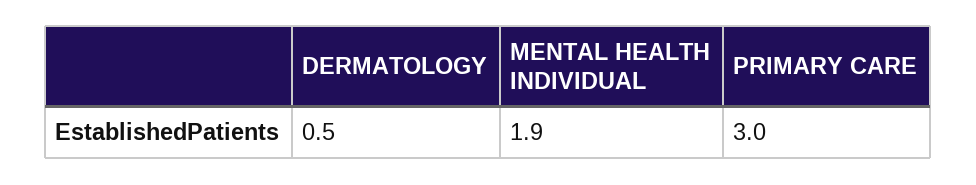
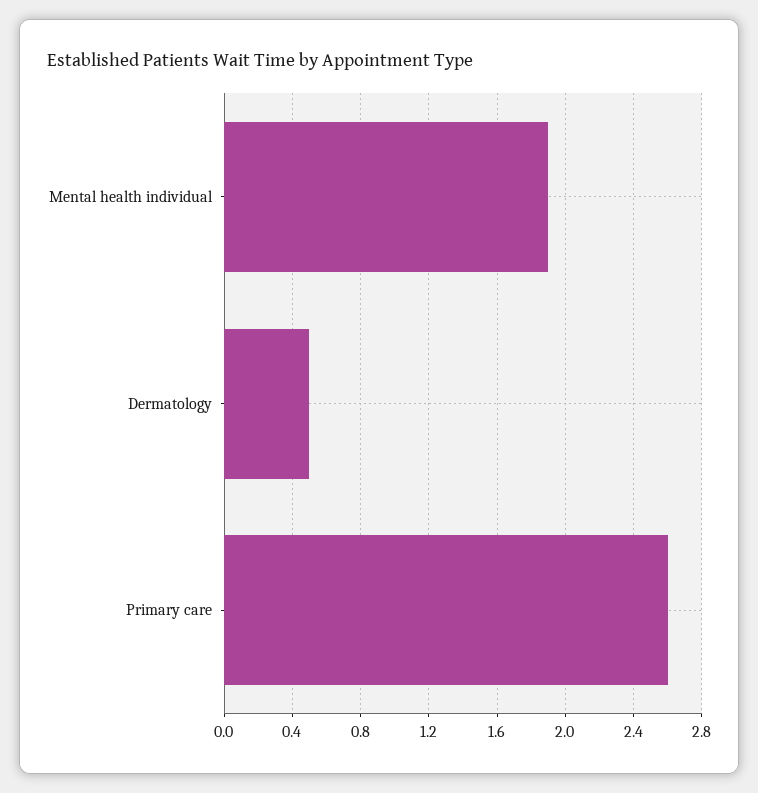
  {
    "DERMATOLOGY": 0.5,
    "MENTAL HEALTH INDIVIDUAL": 1.9,
-   "PRIMARY CARE": 3
+   "PRIMARY CARE": 2.6
  }

